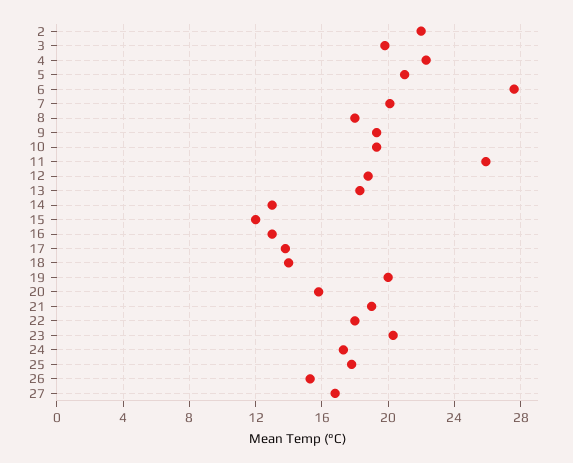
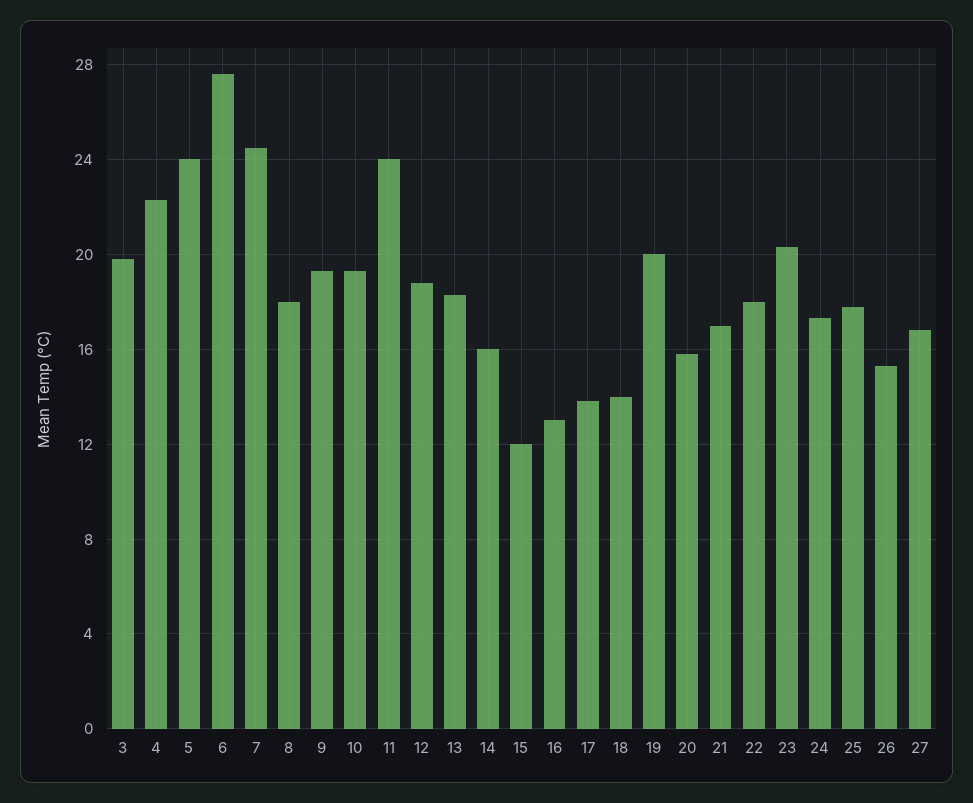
  {
-   "2": 22,
    "3": 20,
    "4": 22.5,
-   "5": 21,
+   "5": 24,
    "6": 27.5,
-   "7": 20,
+   "7": 24.5,
    "8": 18,
    "9": 19.5,
    "10": 19.5,
-   "11": 26,
+   "11": 24,
    "12": 19,
    "13": 18.5,
-   "14": 13,
+   "14": 16,
    "15": 12,
    "16": 13,
    "17": 14,
    "18": 14,
    "19": 20,
    "20": 16,
-   "21": 19,
+   "21": 17,
    "22": 18,
    "23": 20.5,
    "24": 17.5,
    "25": 18,
    "26": 15.5,
    "27": 17
  }

